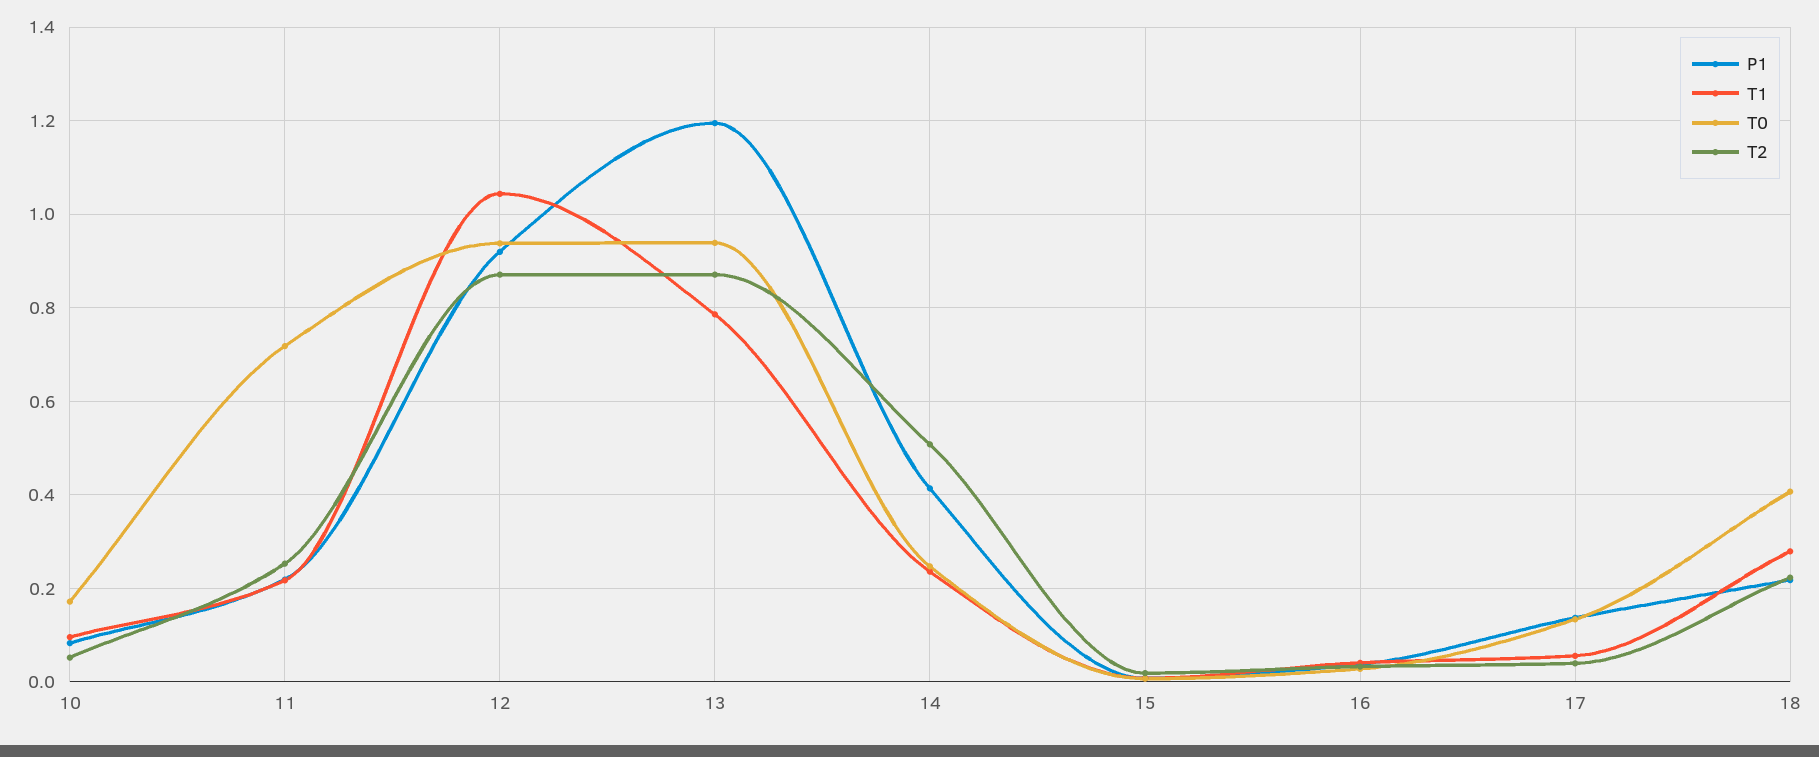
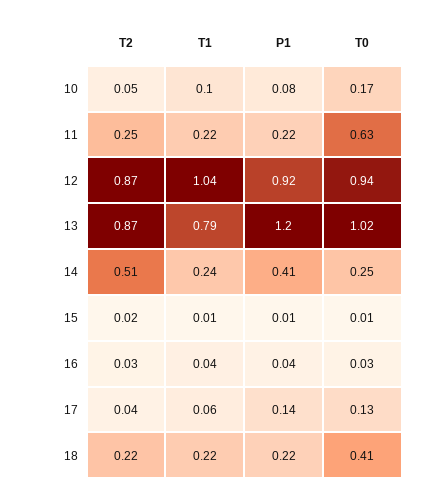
  {
    "P1": {
      "10": 0.08,
      "11": 0.22,
      "12": 0.92,
      "13": 1.2,
      "14": 0.41,
      "15": 0.01,
      "16": 0.04,
      "17": 0.14,
      "18": 0.22
    },
    "T1": {
      "10": 0.1,
      "11": 0.22,
      "12": 1.04,
      "13": 0.79,
      "14": 0.24,
      "15": 0.01,
      "16": 0.04,
      "17": 0.06,
-     "18": 0.28
+     "18": 0.22
    },
    "T0": {
      "10": 0.17,
-     "11": 0.72,
+     "11": 0.63,
      "12": 0.94,
-     "13": 0.94,
+     "13": 1.02,
      "14": 0.25,
      "15": 0.01,
      "16": 0.03,
      "17": 0.13,
      "18": 0.41
    },
    "T2": {
      "10": 0.05,
      "11": 0.25,
      "12": 0.87,
      "13": 0.87,
      "14": 0.51,
      "15": 0.02,
      "16": 0.03,
      "17": 0.04,
      "18": 0.22
    }
  }

